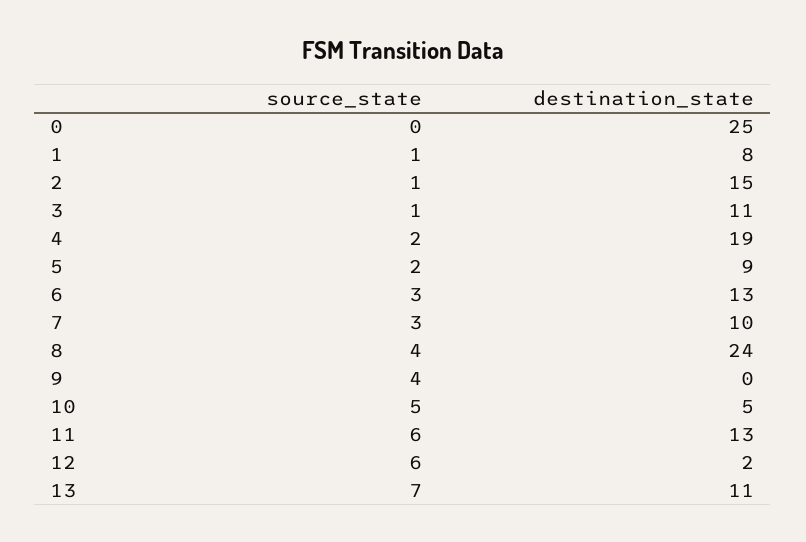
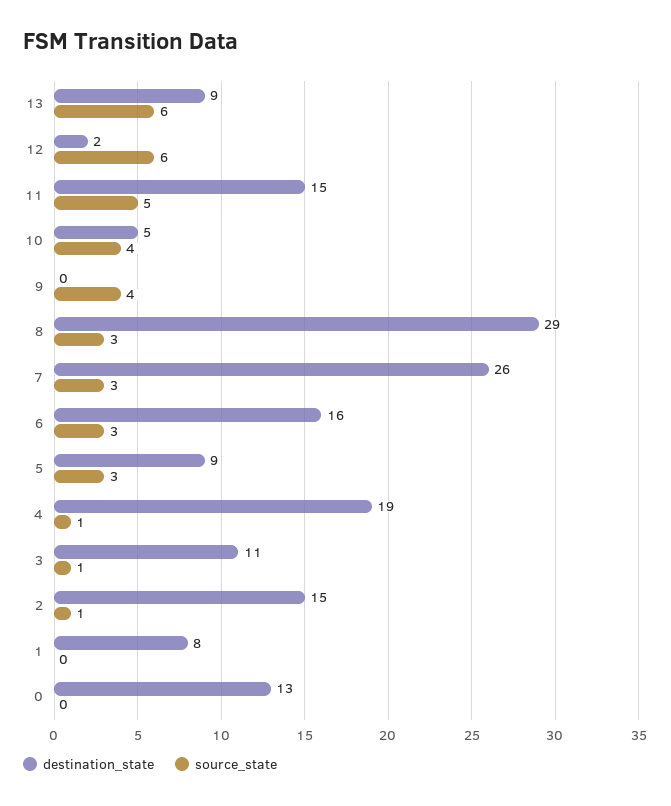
  {
    "source_state": {
      "0": 0,
-     "1": 1,
+     "1": 0,
      "2": 1,
      "3": 1,
-     "4": 2,
+     "4": 1,
-     "5": 2,
+     "5": 3,
      "6": 3,
      "7": 3,
-     "8": 4,
+     "8": 3,
      "9": 4,
-     "10": 5,
+     "10": 4,
-     "11": 6,
+     "11": 5,
      "12": 6,
-     "13": 7
+     "13": 6
    },
    "destination_state": {
-     "0": 25,
+     "0": 13,
      "1": 8,
      "2": 15,
      "3": 11,
      "4": 19,
      "5": 9,
-     "6": 13,
+     "6": 16,
-     "7": 10,
+     "7": 26,
-     "8": 24,
+     "8": 29,
      "9": 0,
      "10": 5,
-     "11": 13,
+     "11": 15,
      "12": 2,
-     "13": 11
+     "13": 9
    }
  }

